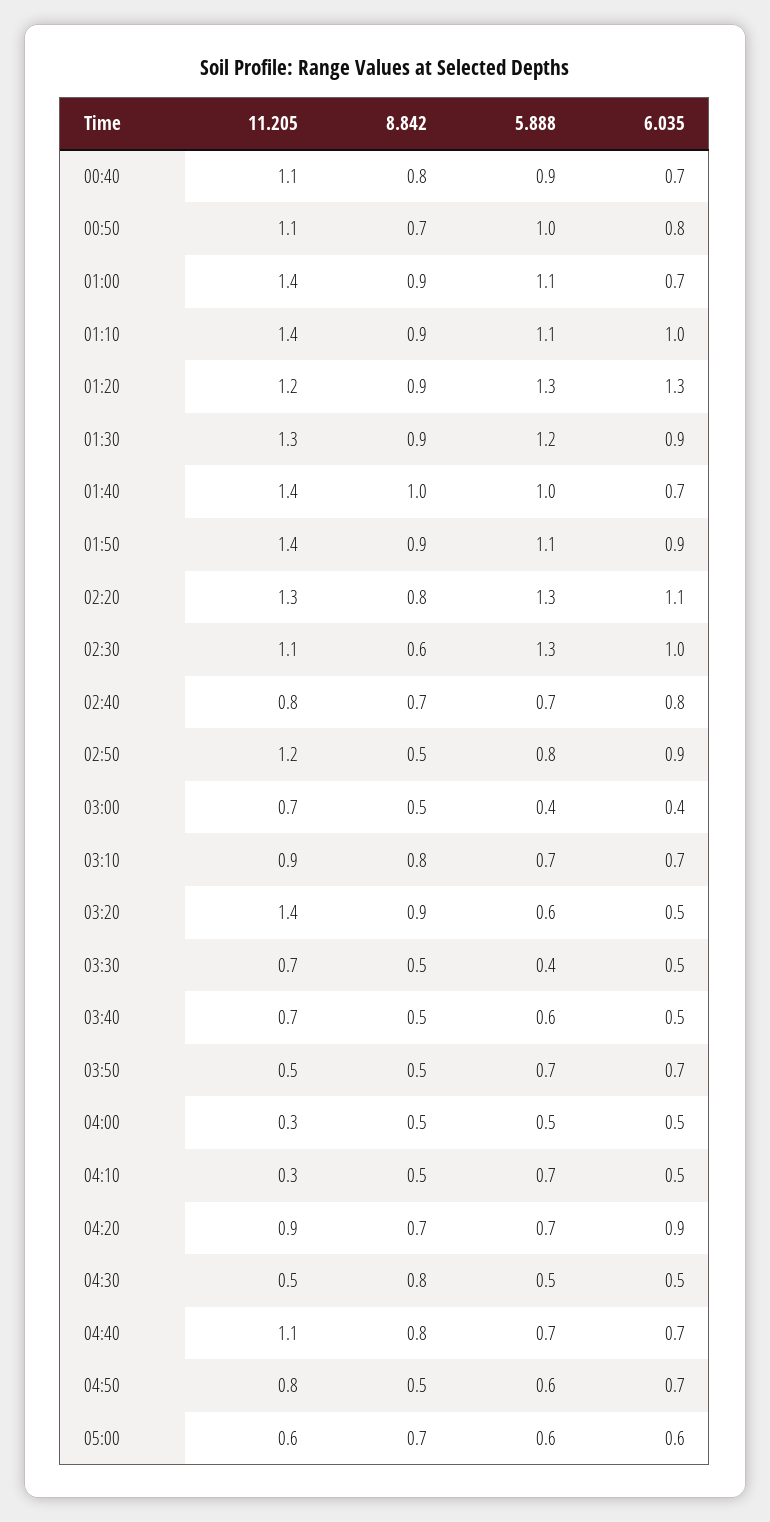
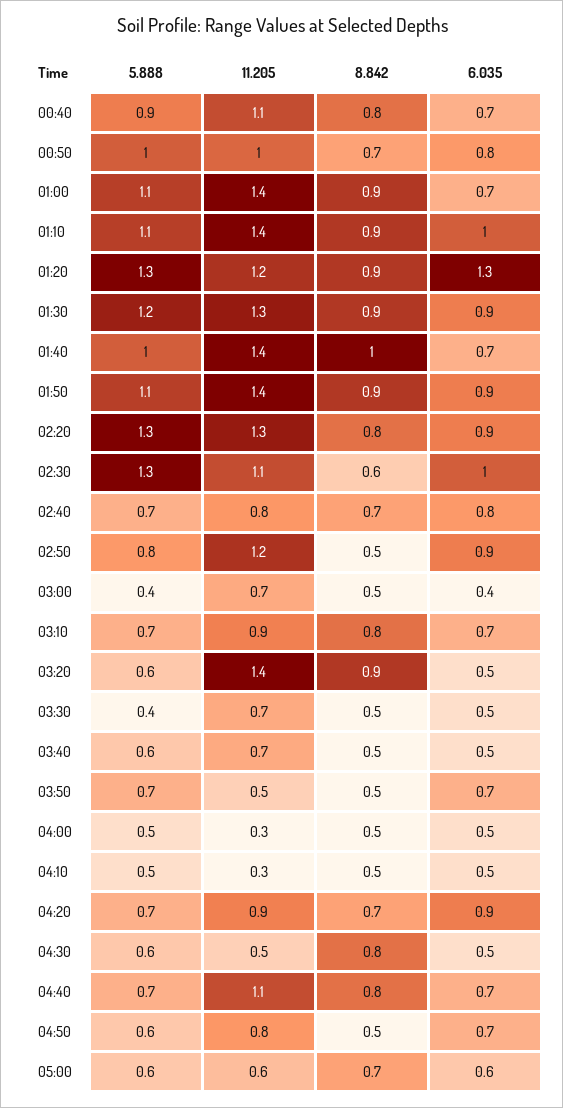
  {
    "11.205": {
      "00:40": 1.1,
-     "00:50": 1.1,
+     "00:50": 1,
      "01:00": 1.4,
      "01:10": 1.4,
      "01:20": 1.2,
      "01:30": 1.3,
      "01:40": 1.4,
      "01:50": 1.4,
      "02:20": 1.3,
      "02:30": 1.1,
      "02:40": 0.8,
      "02:50": 1.2,
      "03:00": 0.7,
      "03:10": 0.9,
      "03:20": 1.4,
      "03:30": 0.7,
      "03:40": 0.7,
      "03:50": 0.5,
      "04:00": 0.3,
      "04:10": 0.3,
      "04:20": 0.9,
      "04:30": 0.5,
      "04:40": 1.1,
      "04:50": 0.8,
      "05:00": 0.6
    },
    "8.842": {
      "00:40": 0.8,
      "00:50": 0.7,
      "01:00": 0.9,
      "01:10": 0.9,
      "01:20": 0.9,
      "01:30": 0.9,
      "01:40": 1,
      "01:50": 0.9,
      "02:20": 0.8,
      "02:30": 0.6,
      "02:40": 0.7,
      "02:50": 0.5,
      "03:00": 0.5,
      "03:10": 0.8,
      "03:20": 0.9,
      "03:30": 0.5,
      "03:40": 0.5,
      "03:50": 0.5,
      "04:00": 0.5,
      "04:10": 0.5,
      "04:20": 0.7,
      "04:30": 0.8,
      "04:40": 0.8,
      "04:50": 0.5,
      "05:00": 0.7
    },
    "5.888": {
      "00:40": 0.9,
      "00:50": 1,
      "01:00": 1.1,
      "01:10": 1.1,
      "01:20": 1.3,
      "01:30": 1.2,
      "01:40": 1,
      "01:50": 1.1,
      "02:20": 1.3,
      "02:30": 1.3,
      "02:40": 0.7,
      "02:50": 0.8,
      "03:00": 0.4,
      "03:10": 0.7,
      "03:20": 0.6,
      "03:30": 0.4,
      "03:40": 0.6,
      "03:50": 0.7,
      "04:00": 0.5,
-     "04:10": 0.7,
+     "04:10": 0.5,
      "04:20": 0.7,
-     "04:30": 0.5,
+     "04:30": 0.6,
      "04:40": 0.7,
      "04:50": 0.6,
      "05:00": 0.6
    },
    "6.035": {
      "00:40": 0.7,
      "00:50": 0.8,
      "01:00": 0.7,
      "01:10": 1,
      "01:20": 1.3,
      "01:30": 0.9,
      "01:40": 0.7,
      "01:50": 0.9,
-     "02:20": 1.1,
+     "02:20": 0.9,
      "02:30": 1,
      "02:40": 0.8,
      "02:50": 0.9,
      "03:00": 0.4,
      "03:10": 0.7,
      "03:20": 0.5,
      "03:30": 0.5,
      "03:40": 0.5,
      "03:50": 0.7,
      "04:00": 0.5,
      "04:10": 0.5,
      "04:20": 0.9,
      "04:30": 0.5,
      "04:40": 0.7,
      "04:50": 0.7,
      "05:00": 0.6
    }
  }

